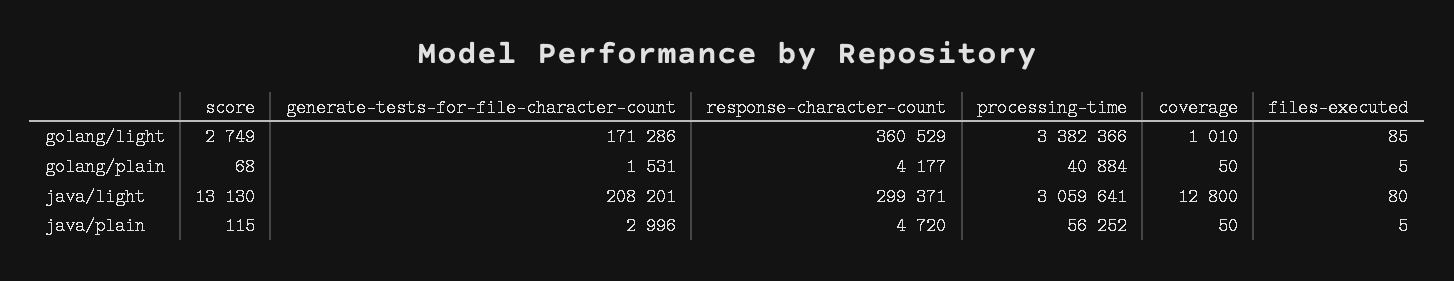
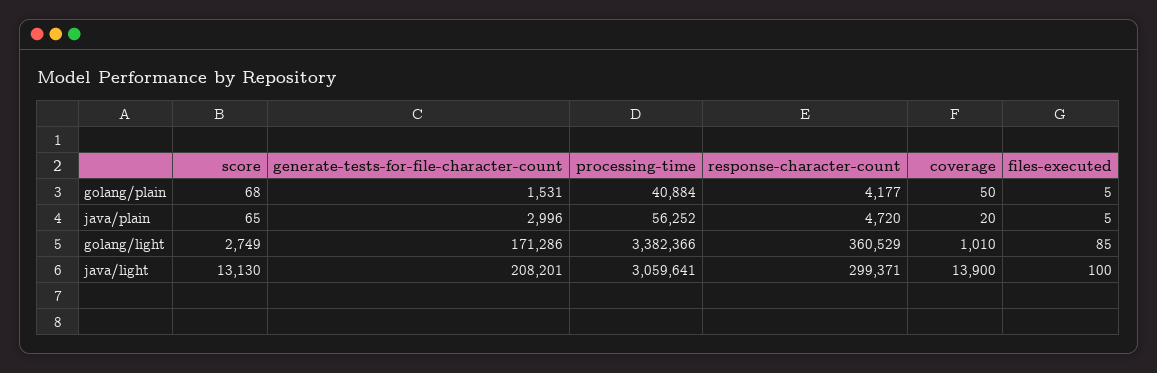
  {
    "score": {
      "golang/light": 2749,
      "golang/plain": 68,
      "java/light": 13130,
-     "java/plain": 115
+     "java/plain": 65
    },
    "generate-tests-for-file-character-count": {
      "golang/light": 171286,
      "golang/plain": 1531,
      "java/light": 208201,
      "java/plain": 2996
    },
    "response-character-count": {
      "golang/light": 360529,
      "golang/plain": 4177,
      "java/light": 299371,
      "java/plain": 4720
    },
    "processing-time": {
      "golang/light": 3382366,
      "golang/plain": 40884,
      "java/light": 3059641,
      "java/plain": 56252
    },
    "coverage": {
      "golang/light": 1010,
      "golang/plain": 50,
-     "java/light": 12800,
+     "java/light": 13900,
-     "java/plain": 50
+     "java/plain": 20
    },
    "files-executed": {
      "golang/light": 85,
      "golang/plain": 5,
-     "java/light": 80,
+     "java/light": 100,
      "java/plain": 5
    }
  }

